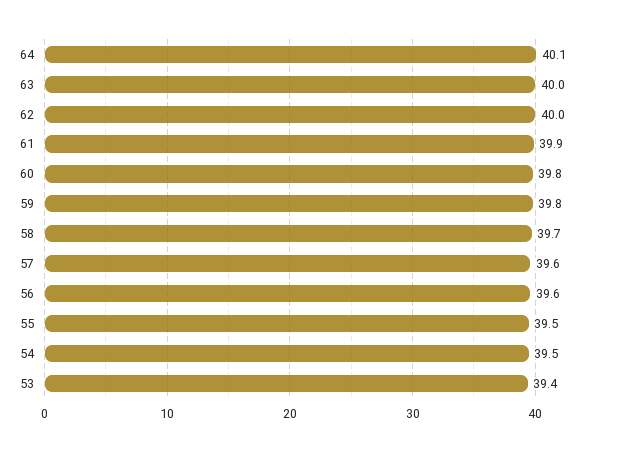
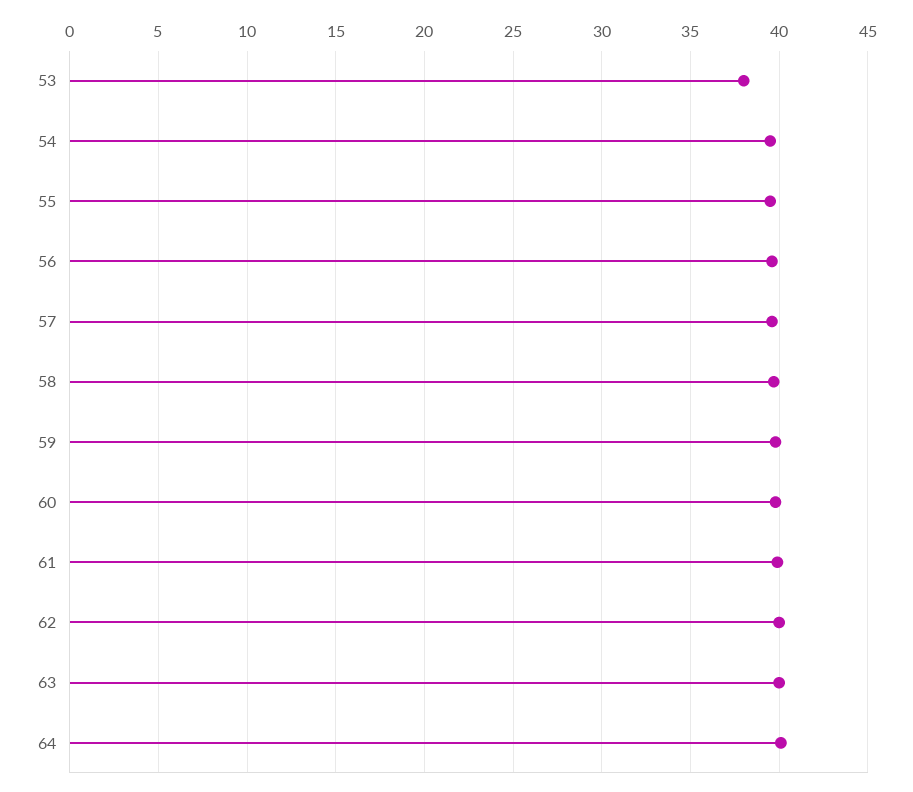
  {
    "64": 40.1,
    "63": 40,
    "62": 40,
    "61": 39.9,
    "60": 39.8,
    "59": 39.8,
    "58": 39.7,
    "57": 39.6,
    "56": 39.6,
    "55": 39.5,
    "54": 39.5,
-   "53": 39.4
+   "53": 38
  }

